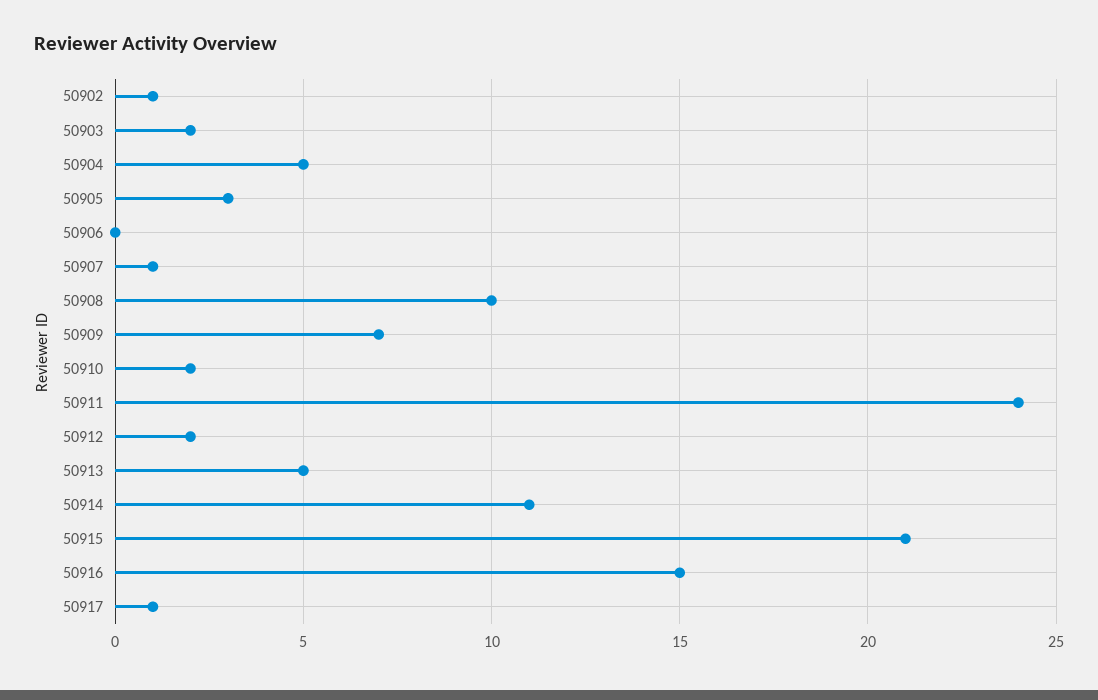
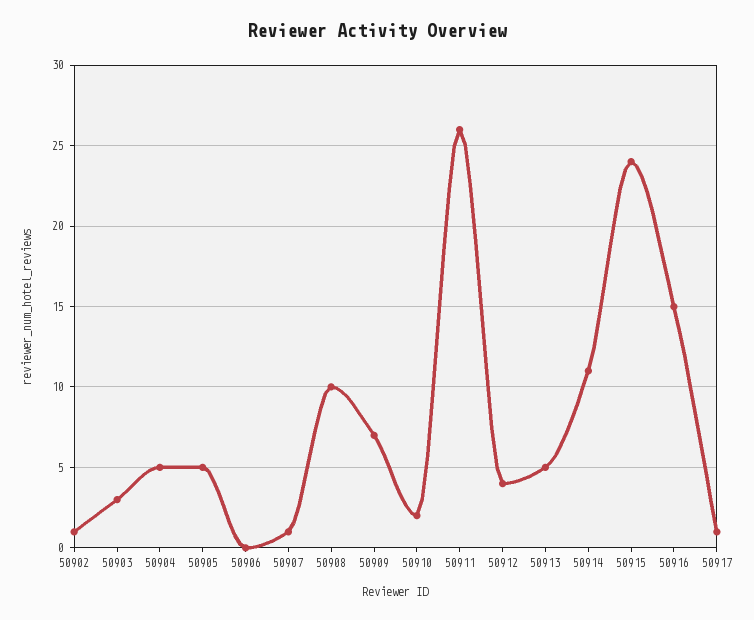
  {
    "50902": 1,
-   "50903": 2,
+   "50903": 3,
    "50904": 5,
-   "50905": 3,
+   "50905": 5,
    "50906": 0,
    "50907": 1,
    "50908": 10,
    "50909": 7,
    "50910": 2,
-   "50911": 24,
+   "50911": 26,
-   "50912": 2,
+   "50912": 4,
    "50913": 5,
    "50914": 11,
-   "50915": 21,
+   "50915": 24,
    "50916": 15,
    "50917": 1
  }

